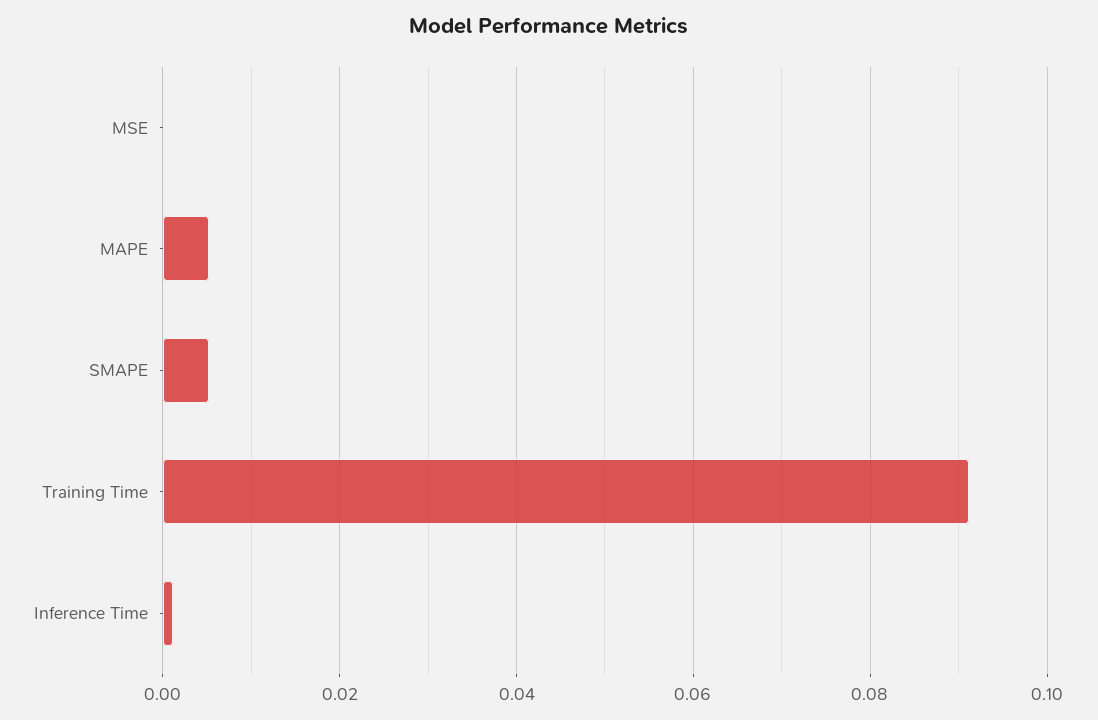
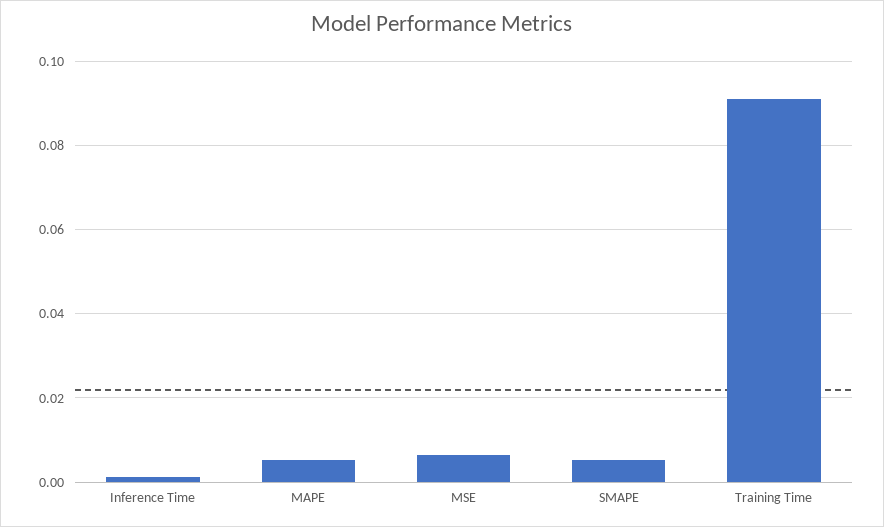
  {
-   "MSE": 0,
+   "MSE": 0.006,
    "MAPE": 0.006,
    "SMAPE": 0.006,
    "Training Time": 0.092,
    "Inference Time": 0.002
  }

